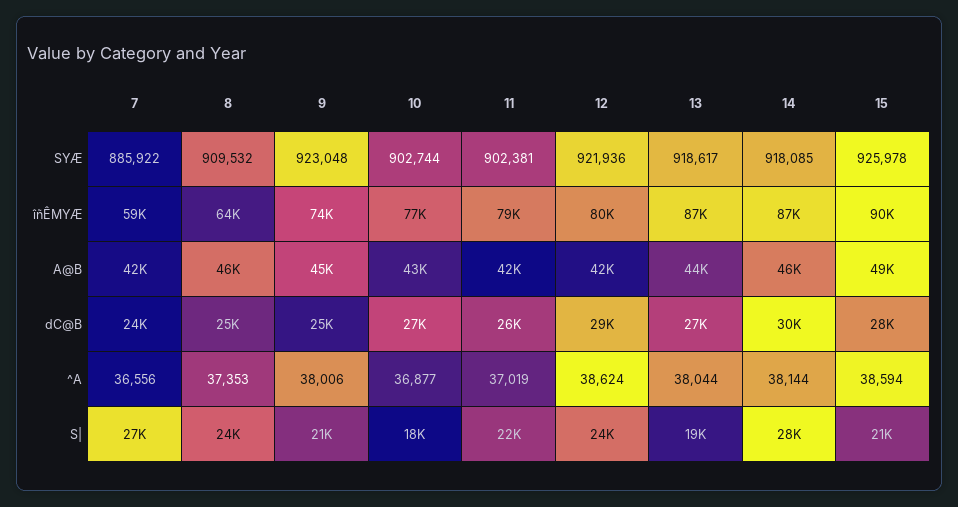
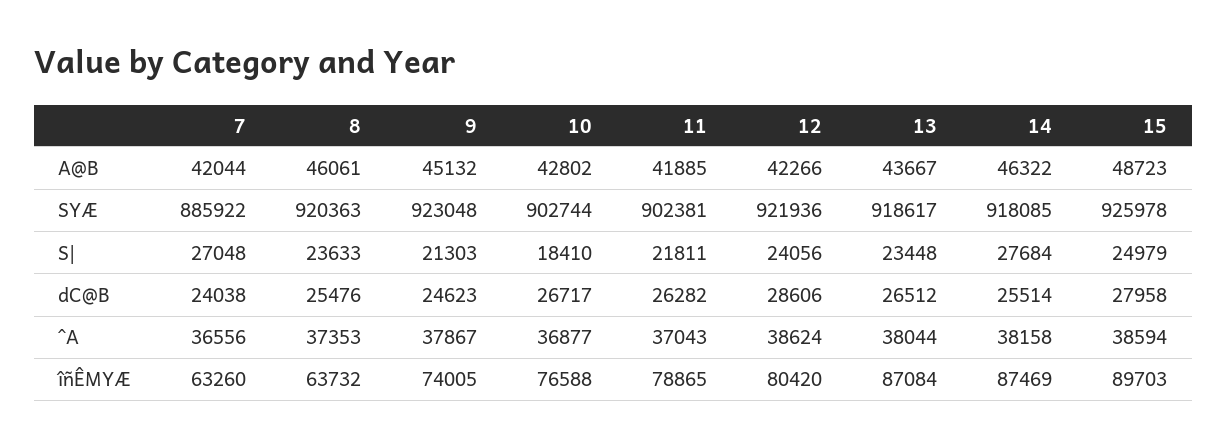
  {
    "7": {
      "SYÆ": 885922,
-     "îñÊMYÆ": 59000,
+     "îñÊMYÆ": 63260,
      "A@B": 42044,
      "dC@B": 24038,
      "^A": 36556,
      "S|": 27048
    },
    "8": {
-     "SYÆ": 909532,
+     "SYÆ": 920363,
      "îñÊMYÆ": 63732,
      "A@B": 46061,
      "dC@B": 25476,
      "^A": 37353,
      "S|": 23633
    },
    "9": {
      "SYÆ": 923048,
      "îñÊMYÆ": 74005,
      "A@B": 45132,
      "dC@B": 24623,
-     "^A": 38006,
+     "^A": 37867,
      "S|": 21303
    },
    "10": {
      "SYÆ": 902744,
      "îñÊMYÆ": 76588,
      "A@B": 42802,
      "dC@B": 26717,
      "^A": 36877,
      "S|": 18410
    },
    "11": {
      "SYÆ": 902381,
      "îñÊMYÆ": 78865,
      "A@B": 41885,
      "dC@B": 26282,
-     "^A": 37019,
+     "^A": 37043,
      "S|": 21811
    },
    "12": {
      "SYÆ": 921936,
      "îñÊMYÆ": 80420,
      "A@B": 42266,
      "dC@B": 28606,
      "^A": 38624,
      "S|": 24056
    },
    "13": {
      "SYÆ": 918617,
      "îñÊMYÆ": 87084,
      "A@B": 43667,
      "dC@B": 26512,
      "^A": 38044,
-     "S|": 19000
+     "S|": 23448
    },
    "14": {
      "SYÆ": 918085,
      "îñÊMYÆ": 87469,
      "A@B": 46322,
-     "dC@B": 30000,
+     "dC@B": 25514,
-     "^A": 38144,
+     "^A": 38158,
      "S|": 27684
    },
    "15": {
      "SYÆ": 925978,
      "îñÊMYÆ": 89703,
      "A@B": 48723,
      "dC@B": 27958,
      "^A": 38594,
-     "S|": 21000
+     "S|": 24979
    }
  }

